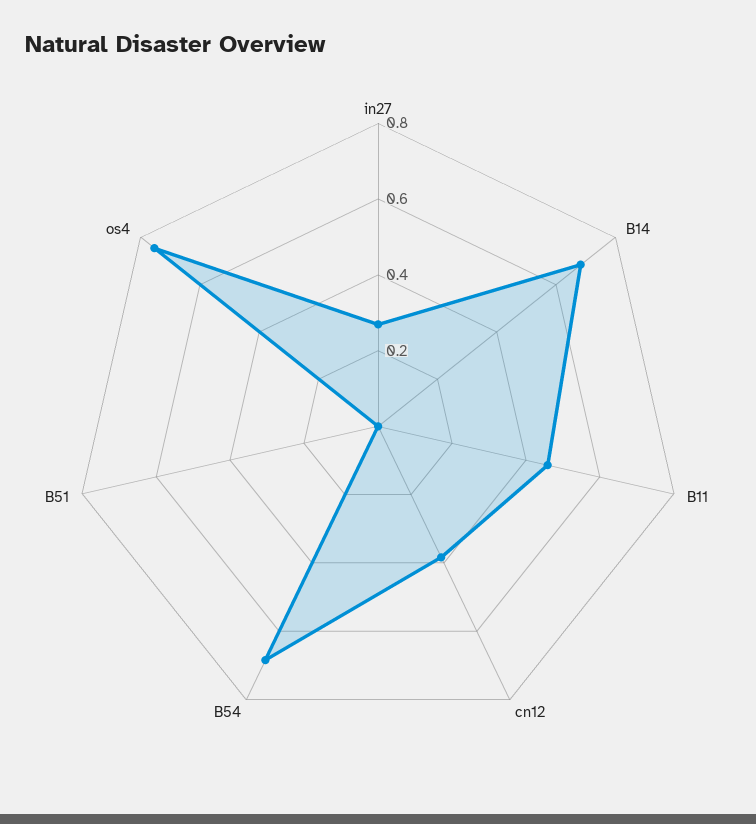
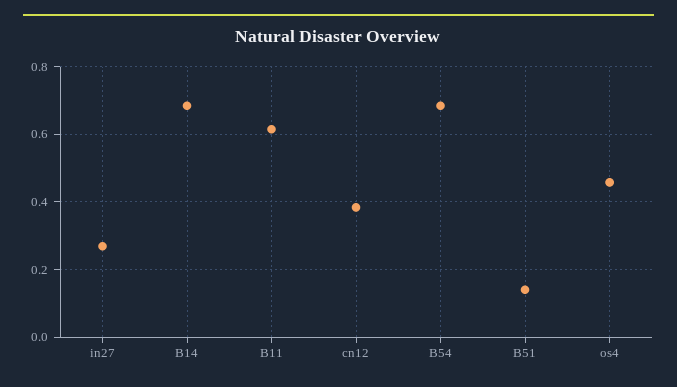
  {
    "in27": 0.26,
    "B14": 0.68,
-   "B11": 0.45,
+   "B11": 0.62,
    "cn12": 0.38,
    "B54": 0.68,
-   "B51": 0,
+   "B51": 0.14,
-   "os4": 0.75
+   "os4": 0.46
  }

